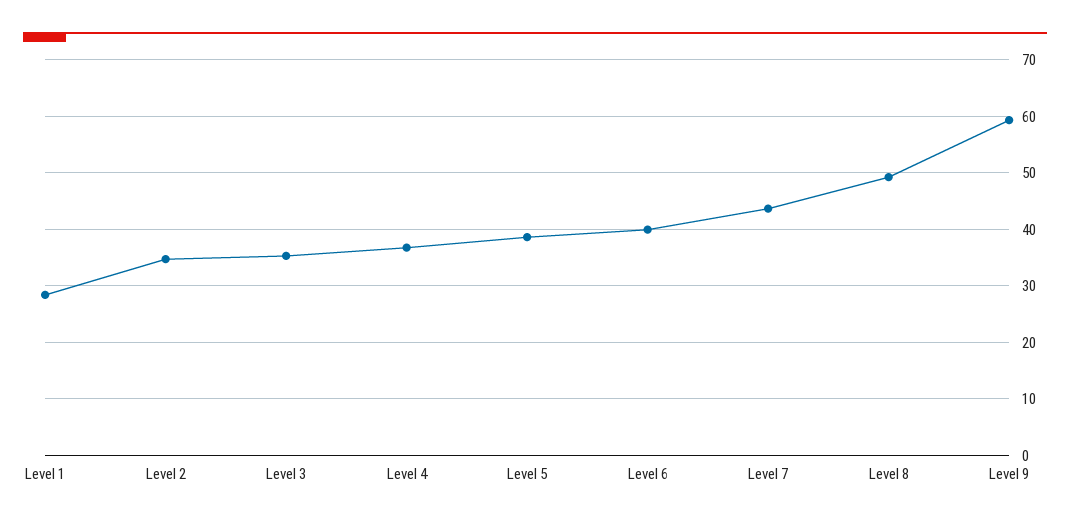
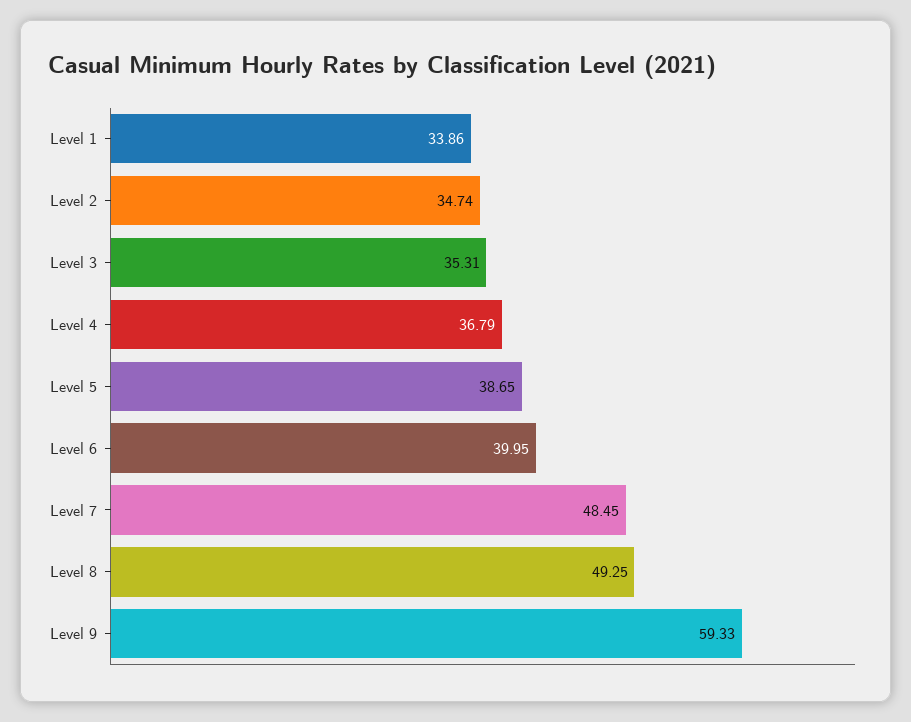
  {
-   "Level 1": 28,
+   "Level 1": 33.86,
    "Level 2": 34.74,
    "Level 3": 35.31,
    "Level 4": 36.79,
    "Level 5": 38.65,
    "Level 6": 39.95,
-   "Level 7": 44,
+   "Level 7": 48.45,
    "Level 8": 49.25,
    "Level 9": 59.33
  }

